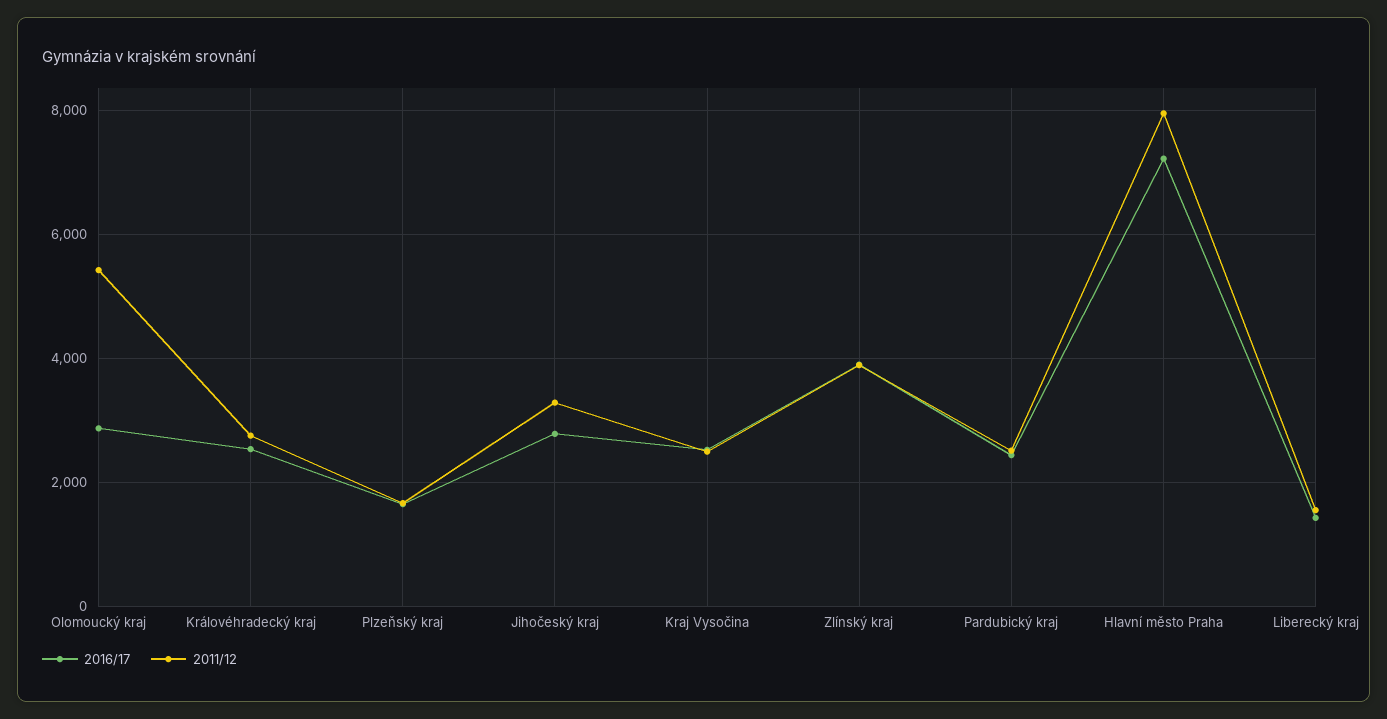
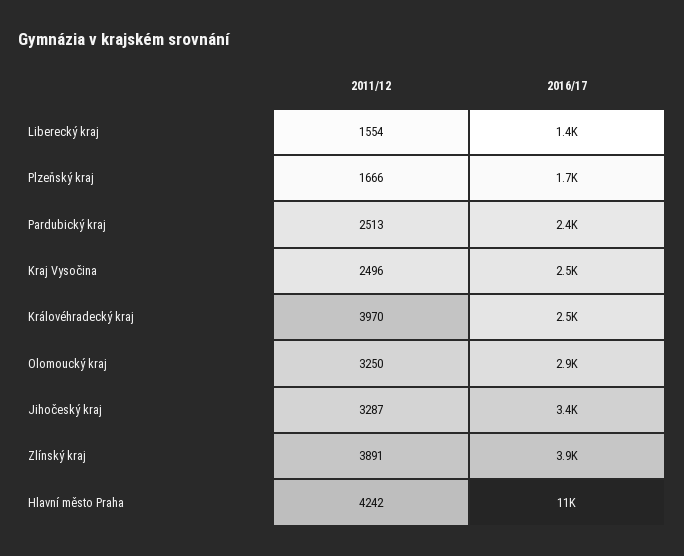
  {
    "2016/17": {
      "Olomoucký kraj": 2900,
      "Královéhradecký kraj": 2500,
      "Plzeňský kraj": 1700,
-     "Jihočeský kraj": 2800,
+     "Jihočeský kraj": 3400,
      "Kraj Vysočina": 2500,
      "Zlínský kraj": 3900,
      "Pardubický kraj": 2400,
-     "Hlavní město Praha": 7200,
+     "Hlavní město Praha": 11000,
      "Liberecký kraj": 1400
    },
    "2011/12": {
-     "Olomoucký kraj": 5400,
+     "Olomoucký kraj": 3250,
-     "Královéhradecký kraj": 2800,
+     "Královéhradecký kraj": 3970,
      "Plzeňský kraj": 1666,
      "Jihočeský kraj": 3287,
      "Kraj Vysočina": 2496,
      "Zlínský kraj": 3891,
      "Pardubický kraj": 2513,
-     "Hlavní město Praha": 8000,
+     "Hlavní město Praha": 4242,
      "Liberecký kraj": 1554
    }
  }

